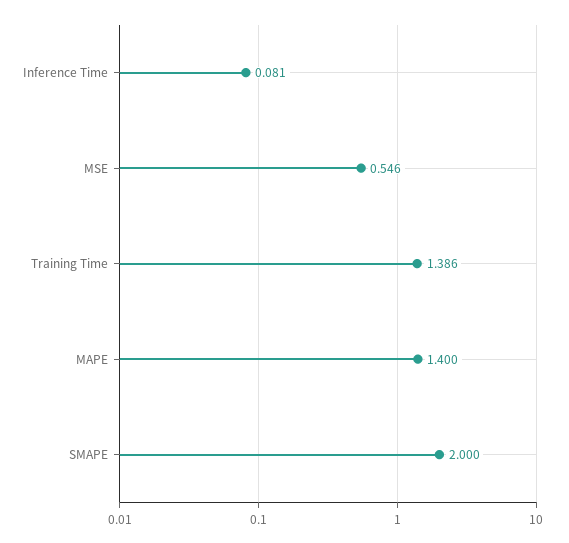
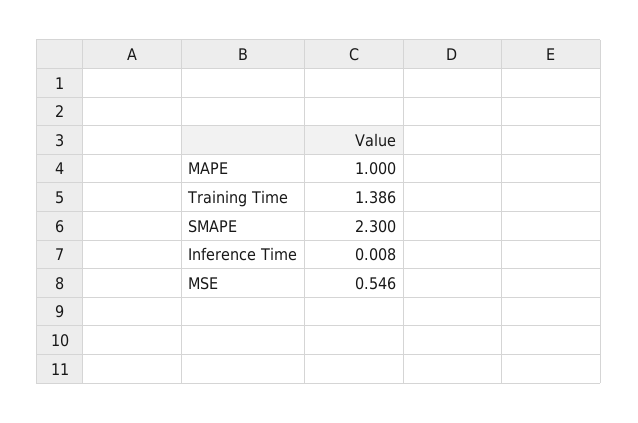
  {
-   "Inference Time": 0.081,
+   "Inference Time": 0.008,
    "MSE": 0.546,
    "Training Time": 1.386,
-   "MAPE": 1.4,
+   "MAPE": 1,
-   "SMAPE": 2
+   "SMAPE": 2.3
  }

